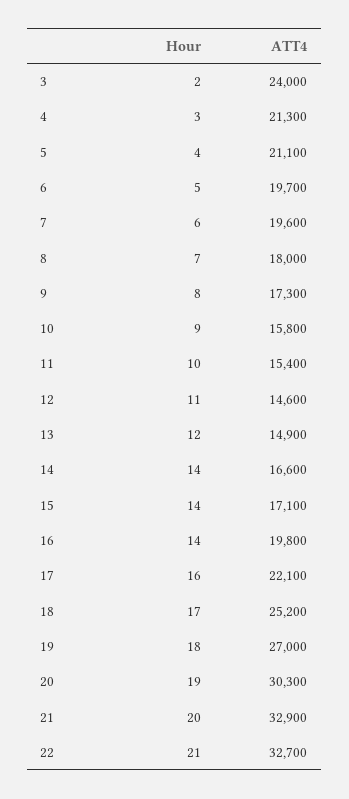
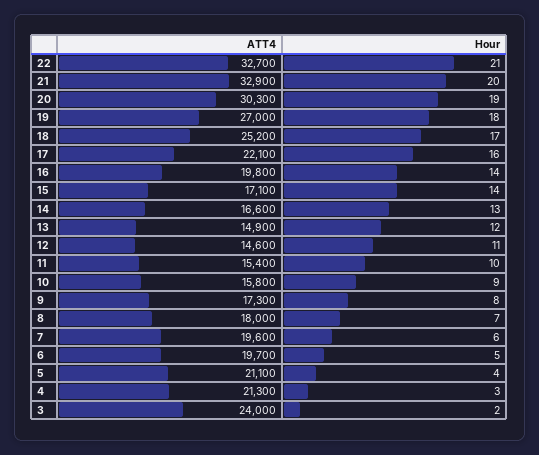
  {
    "Hour": {
      "3": 2,
      "4": 3,
      "5": 4,
      "6": 5,
      "7": 6,
      "8": 7,
      "9": 8,
      "10": 9,
      "11": 10,
      "12": 11,
      "13": 12,
-     "14": 14,
+     "14": 13,
      "15": 14,
      "16": 14,
      "17": 16,
      "18": 17,
      "19": 18,
      "20": 19,
      "21": 20,
      "22": 21
    },
    "ATT4": {
      "3": 24000,
      "4": 21300,
      "5": 21100,
      "6": 19700,
      "7": 19600,
      "8": 18000,
      "9": 17300,
      "10": 15800,
      "11": 15400,
      "12": 14600,
      "13": 14900,
      "14": 16600,
      "15": 17100,
      "16": 19800,
      "17": 22100,
      "18": 25200,
      "19": 27000,
      "20": 30300,
      "21": 32900,
      "22": 32700
    }
  }

